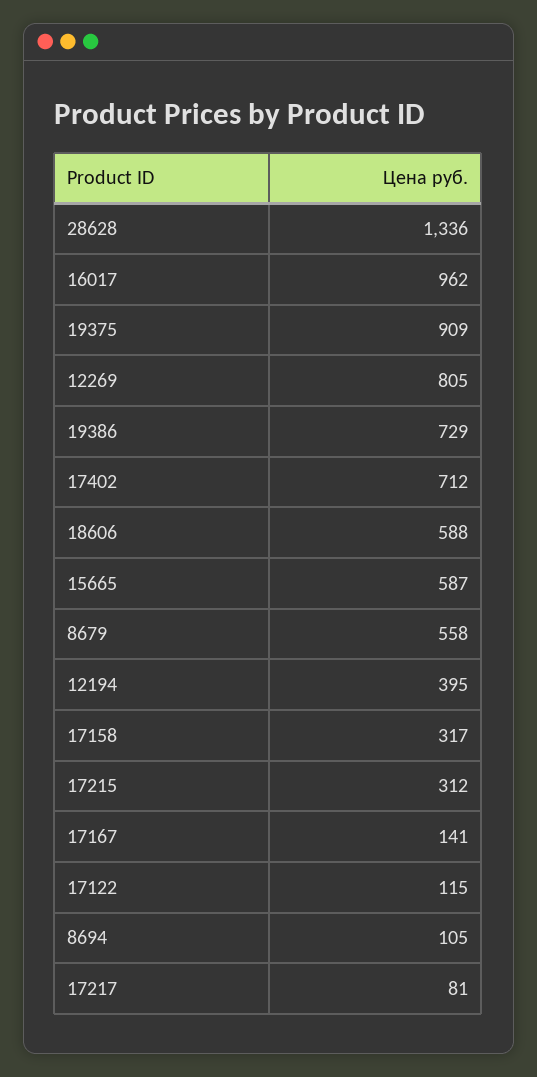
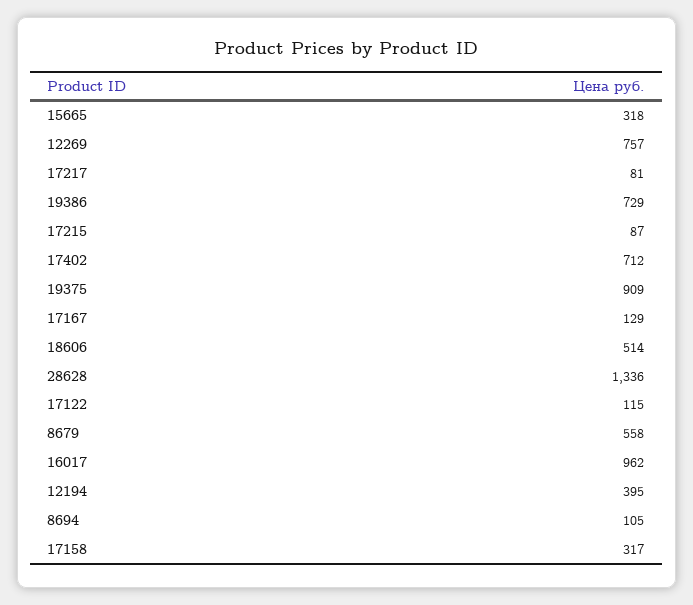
  {
    "28628": 1336,
    "16017": 962,
    "19375": 909,
-   "12269": 805,
+   "12269": 757,
    "19386": 729,
    "17402": 712,
-   "18606": 588,
+   "18606": 514,
-   "15665": 587,
+   "15665": 318,
    "8679": 558,
    "12194": 395,
    "17158": 317,
-   "17215": 312,
+   "17215": 87,
-   "17167": 141,
+   "17167": 129,
    "17122": 115,
    "8694": 105,
    "17217": 81
  }

